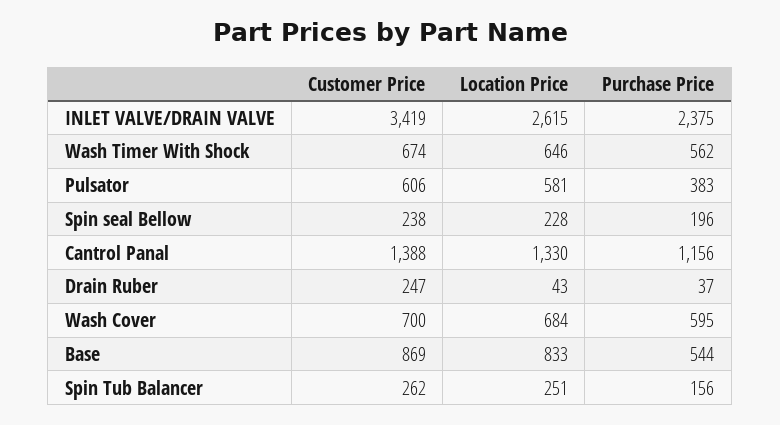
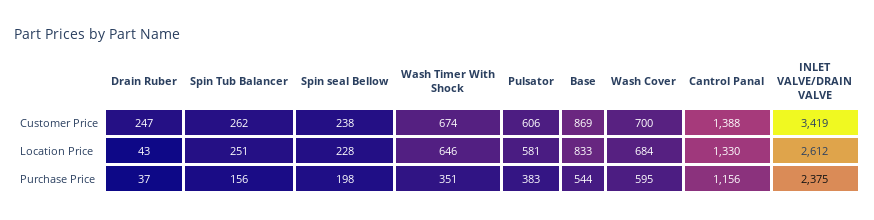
  {
    "Customer Price": {
      "INLET VALVE/DRAIN VALVE": 3419,
      "Wash Timer With Shock": 674,
      "Pulsator": 606,
      "Spin seal Bellow": 238,
      "Cantrol Panal": 1388,
      "Drain Ruber": 247,
      "Wash Cover": 700,
      "Base": 869,
      "Spin Tub Balancer": 262
    },
    "Location Price": {
-     "INLET VALVE/DRAIN VALVE": 2615,
+     "INLET VALVE/DRAIN VALVE": 2612,
      "Wash Timer With Shock": 646,
      "Pulsator": 581,
      "Spin seal Bellow": 228,
      "Cantrol Panal": 1330,
      "Drain Ruber": 43,
      "Wash Cover": 684,
      "Base": 833,
      "Spin Tub Balancer": 251
    },
    "Purchase Price": {
      "INLET VALVE/DRAIN VALVE": 2375,
-     "Wash Timer With Shock": 562,
+     "Wash Timer With Shock": 351,
      "Pulsator": 383,
-     "Spin seal Bellow": 196,
+     "Spin seal Bellow": 198,
      "Cantrol Panal": 1156,
      "Drain Ruber": 37,
      "Wash Cover": 595,
      "Base": 544,
      "Spin Tub Balancer": 156
    }
  }

